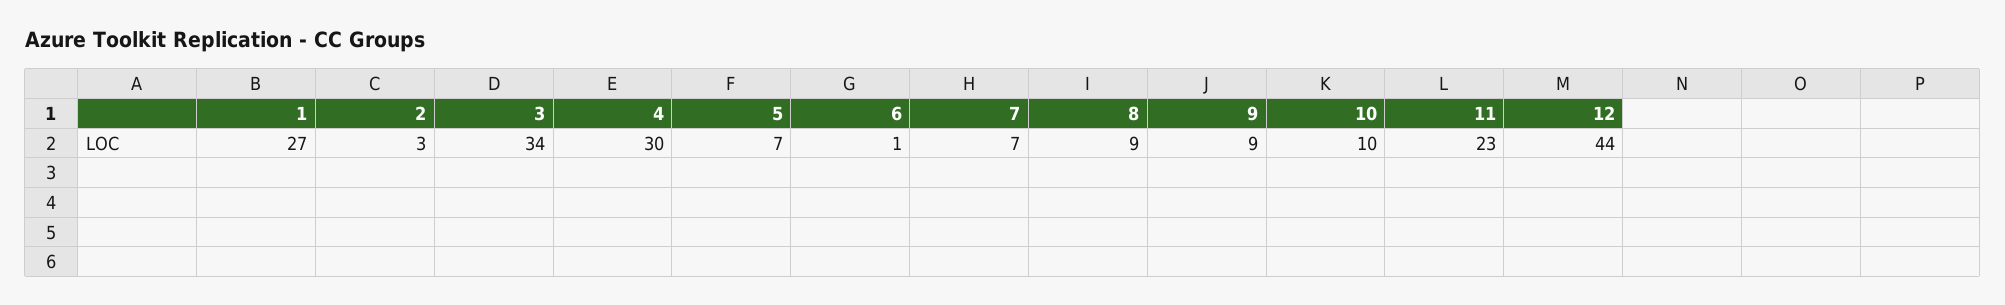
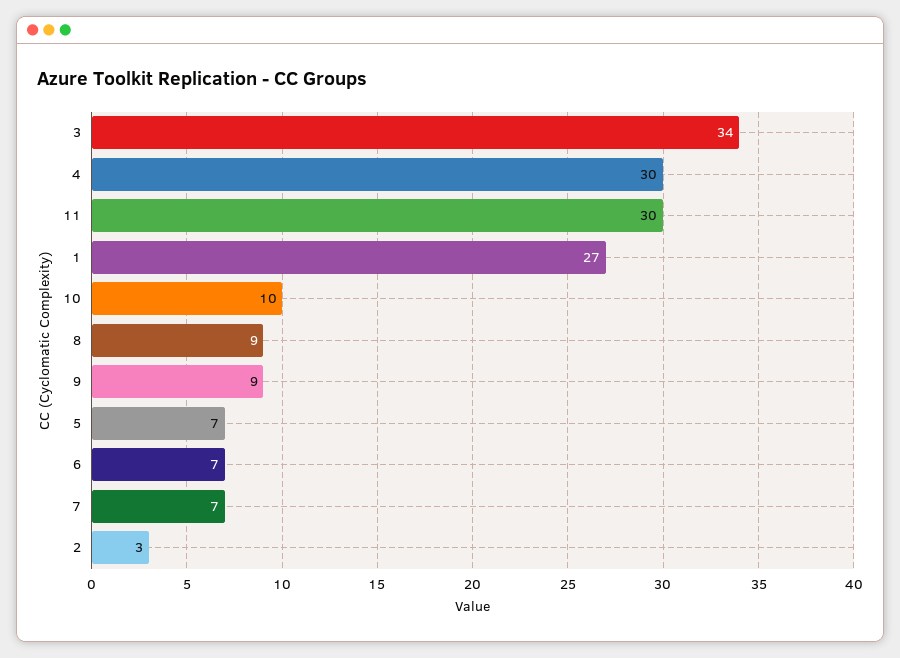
  {
    "1": 27,
    "2": 3,
    "3": 34,
    "4": 30,
    "5": 7,
-   "6": 1,
+   "6": 7,
    "7": 7,
    "8": 9,
    "9": 9,
    "10": 10,
-   "11": 23,
+   "11": 30
-   "12": 44
  }

